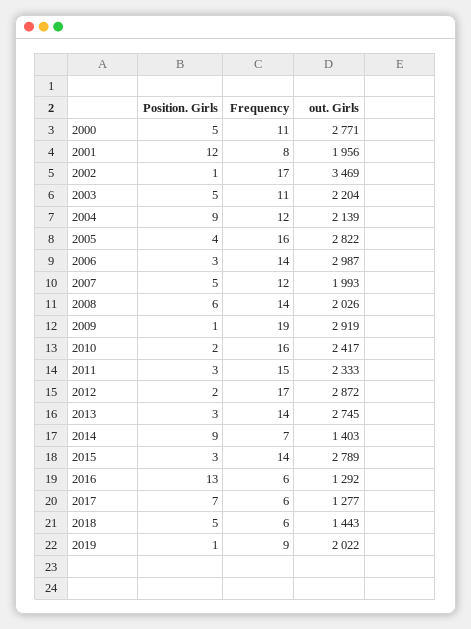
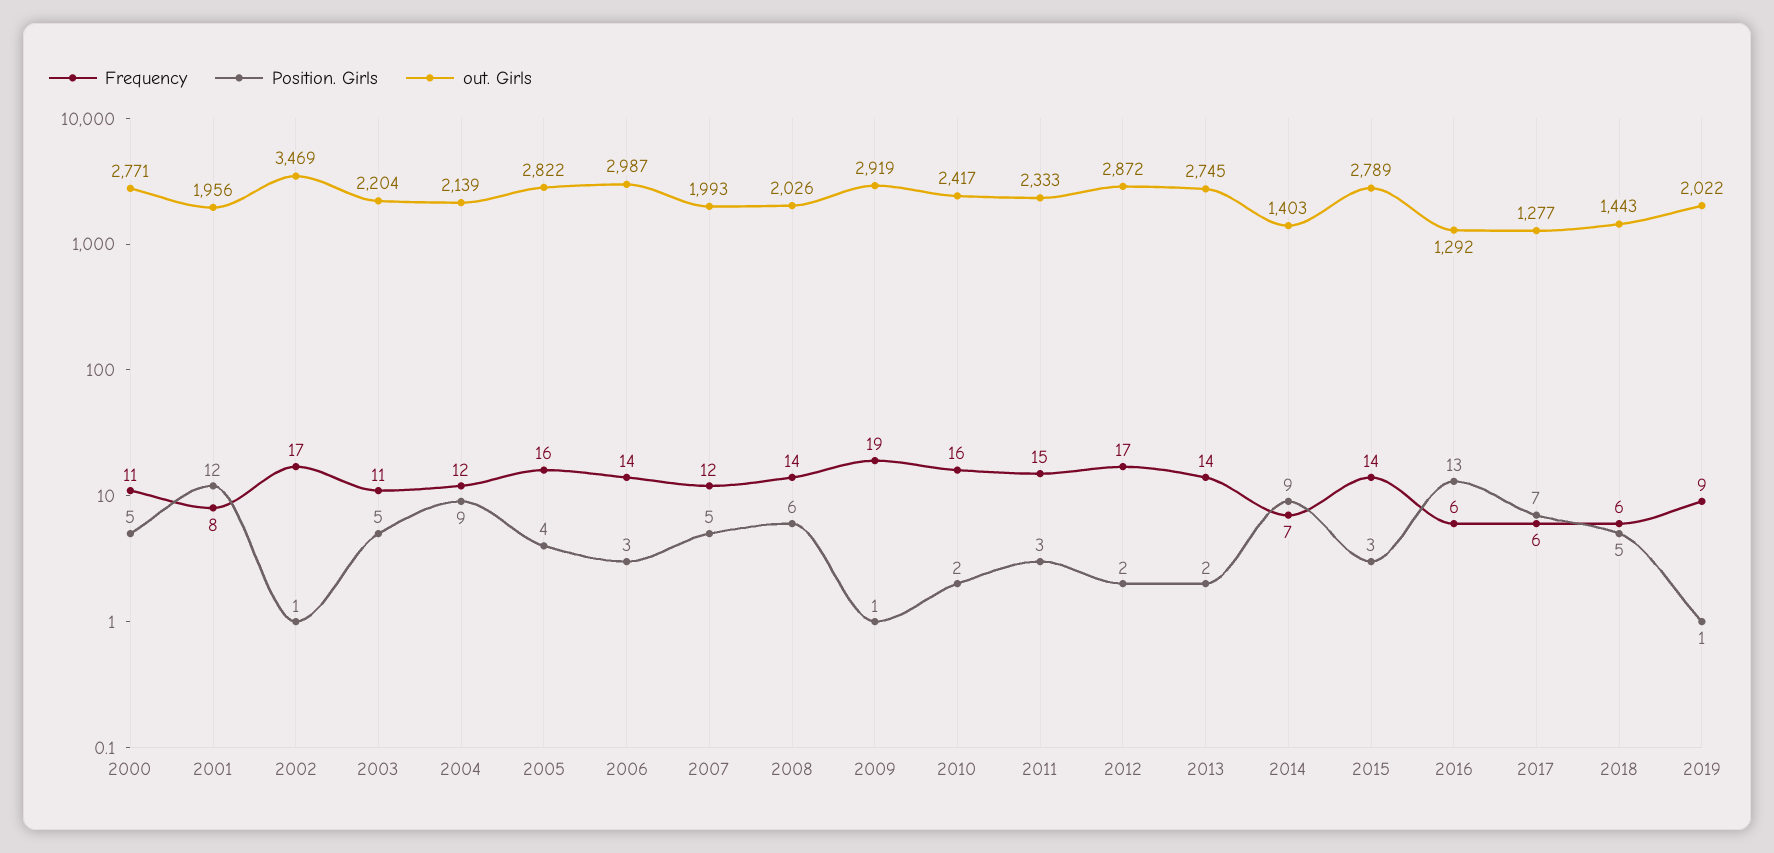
  {
    "Position. Girls": {
      "2000": 5,
      "2001": 12,
      "2002": 1,
      "2003": 5,
      "2004": 9,
      "2005": 4,
      "2006": 3,
      "2007": 5,
      "2008": 6,
      "2009": 1,
      "2010": 2,
      "2011": 3,
      "2012": 2,
-     "2013": 3,
+     "2013": 2,
      "2014": 9,
      "2015": 3,
      "2016": 13,
      "2017": 7,
      "2018": 5,
      "2019": 1
    },
    "Frequency": {
      "2000": 11,
      "2001": 8,
      "2002": 17,
      "2003": 11,
      "2004": 12,
      "2005": 16,
      "2006": 14,
      "2007": 12,
      "2008": 14,
      "2009": 19,
      "2010": 16,
      "2011": 15,
      "2012": 17,
      "2013": 14,
      "2014": 7,
      "2015": 14,
      "2016": 6,
      "2017": 6,
      "2018": 6,
      "2019": 9
    },
    "out. Girls": {
      "2000": 2771,
      "2001": 1956,
      "2002": 3469,
      "2003": 2204,
      "2004": 2139,
      "2005": 2822,
      "2006": 2987,
      "2007": 1993,
      "2008": 2026,
      "2009": 2919,
      "2010": 2417,
      "2011": 2333,
      "2012": 2872,
      "2013": 2745,
      "2014": 1403,
      "2015": 2789,
      "2016": 1292,
      "2017": 1277,
      "2018": 1443,
      "2019": 2022
    }
  }

